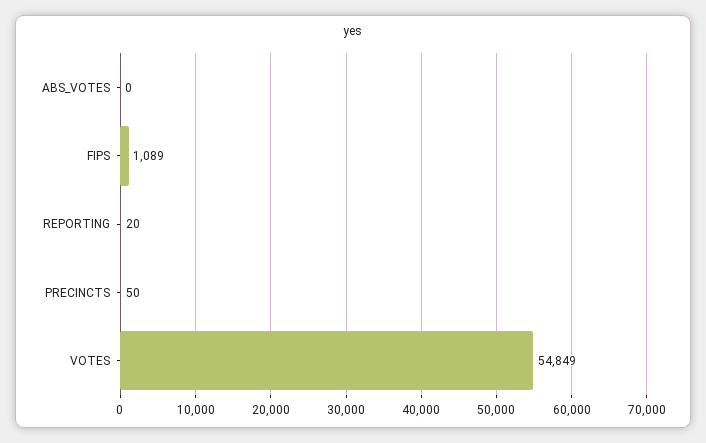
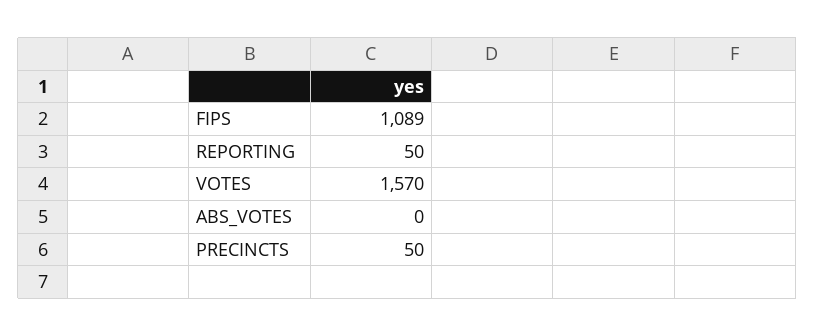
  {
    "ABS_VOTES": 0,
    "FIPS": 1089,
-   "REPORTING": 20,
+   "REPORTING": 50,
    "PRECINCTS": 50,
-   "VOTES": 54849
+   "VOTES": 1570
  }

